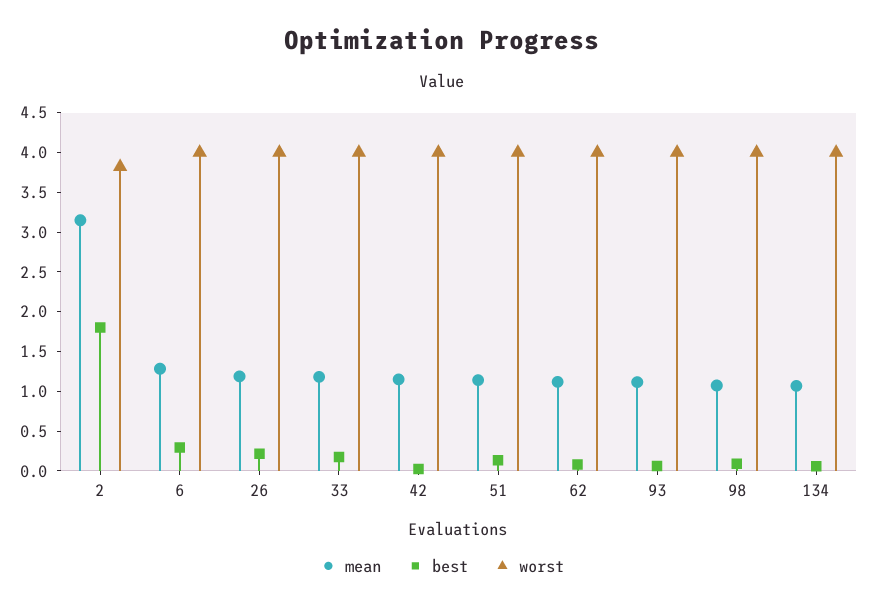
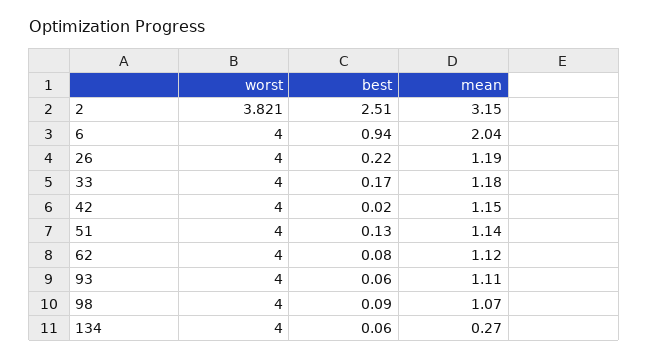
  {
    "mean": {
      "2": 3.15,
-     "6": 1.25,
+     "6": 2.04,
      "26": 1.19,
      "33": 1.18,
      "42": 1.15,
      "51": 1.14,
      "62": 1.12,
      "93": 1.11,
      "98": 1.07,
-     "134": 1
+     "134": 0.27
    },
    "best": {
-     "2": 1.75,
+     "2": 2.51,
-     "6": 0.25,
+     "6": 0.94,
      "26": 0.22,
      "33": 0.17,
      "42": 0.02,
      "51": 0.13,
      "62": 0.08,
      "93": 0.06,
      "98": 0.09,
      "134": 0.06
    },
    "worst": {
      "2": 3.821,
      "6": 4,
      "26": 4,
      "33": 4,
      "42": 4,
      "51": 4,
      "62": 4,
      "93": 4,
      "98": 4,
      "134": 4
    }
  }

